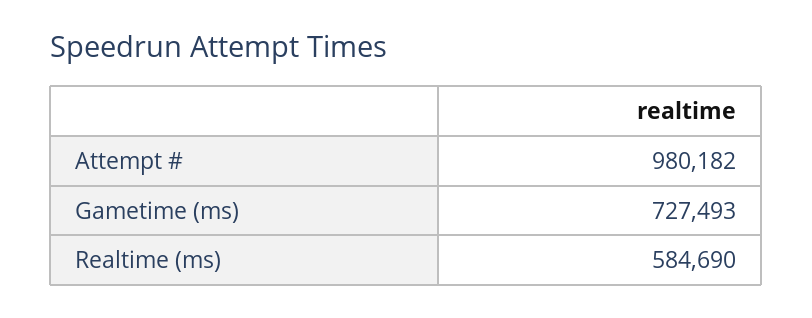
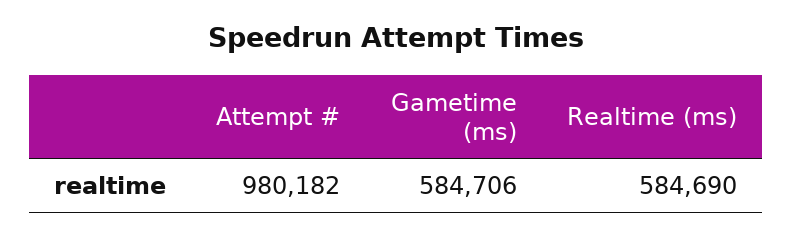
  {
    "Attempt #": 980182,
-   "Gametime (ms)": 727493,
+   "Gametime (ms)": 584706,
    "Realtime (ms)": 584690
  }

